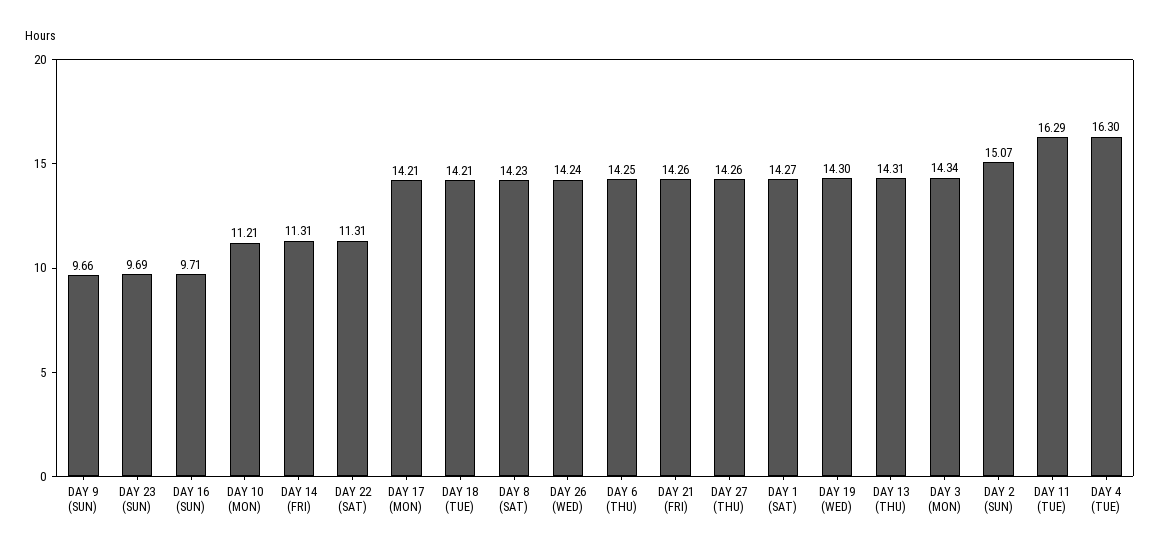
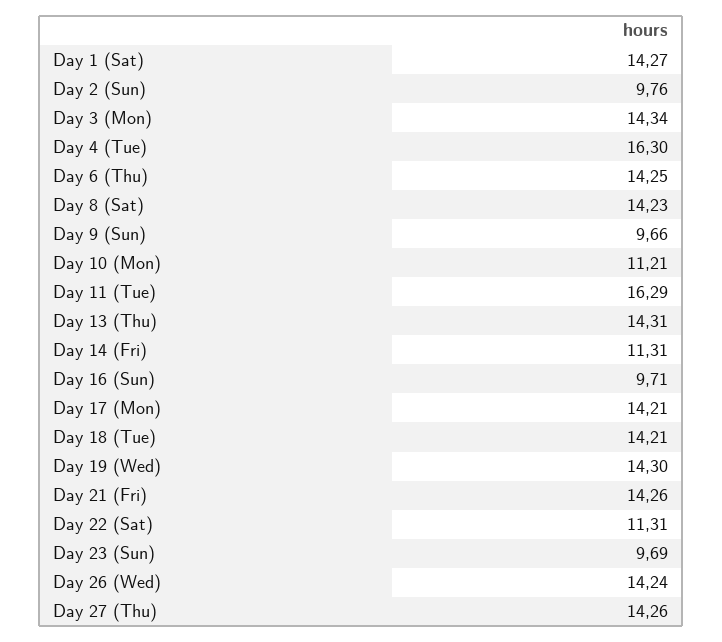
  {
    "DAY 9 (SUN)": 9.66,
    "DAY 23 (SUN)": 9.69,
    "DAY 16 (SUN)": 9.71,
    "DAY 10 (MON)": 11.21,
    "DAY 14 (FRI)": 11.31,
    "DAY 22 (SAT)": 11.31,
    "DAY 17 (MON)": 14.21,
    "DAY 18 (TUE)": 14.21,
    "DAY 8 (SAT)": 14.23,
    "DAY 26 (WED)": 14.24,
    "DAY 6 (THU)": 14.25,
    "DAY 21 (FRI)": 14.26,
    "DAY 27 (THU)": 14.26,
    "DAY 1 (SAT)": 14.27,
    "DAY 19 (WED)": 14.3,
    "DAY 13 (THU)": 14.31,
    "DAY 3 (MON)": 14.34,
-   "DAY 2 (SUN)": 15.07,
+   "DAY 2 (SUN)": 9.76,
    "DAY 11 (TUE)": 16.29,
    "DAY 4 (TUE)": 16.3
  }

